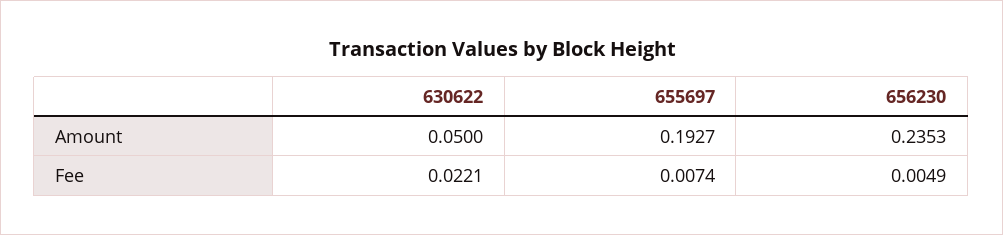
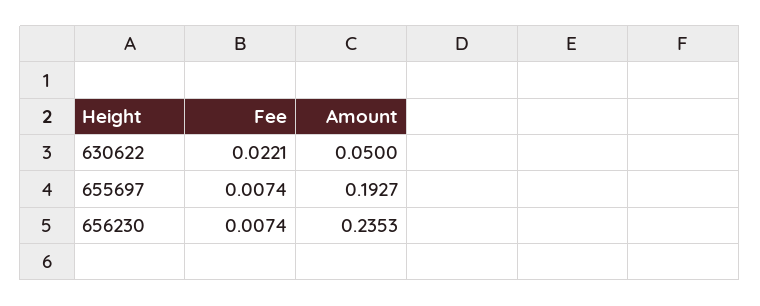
  {
    "630622": {
      "Amount": 0.05,
      "Fee": 0.0221
    },
    "655697": {
      "Amount": 0.1927,
      "Fee": 0.0074
    },
    "656230": {
      "Amount": 0.2353,
-     "Fee": 0.0049
+     "Fee": 0.0074
    }
  }

